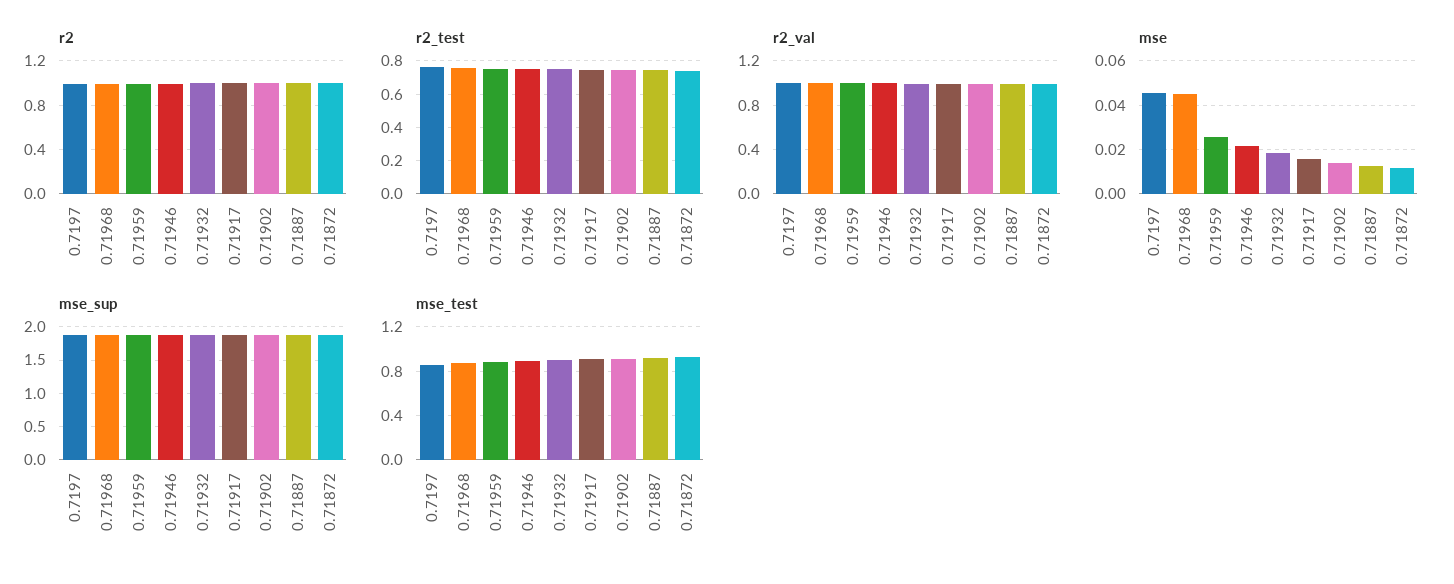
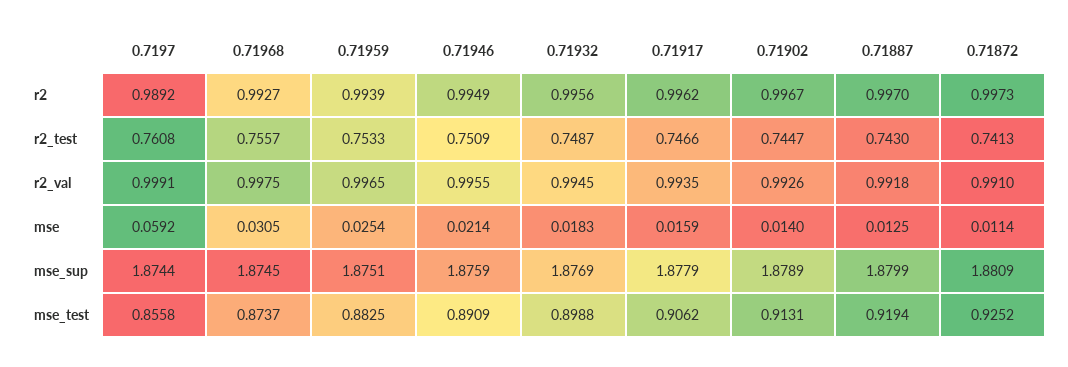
  {
    "r2": {
      "0.7197": 0.9892,
      "0.71968": 0.9927,
      "0.71959": 0.9939,
      "0.71946": 0.9949,
      "0.71932": 0.9956,
      "0.71917": 0.9962,
      "0.71902": 0.9967,
      "0.71887": 0.997,
      "0.71872": 0.9973
    },
    "r2_test": {
      "0.7197": 0.7608,
      "0.71968": 0.7557,
      "0.71959": 0.7533,
      "0.71946": 0.7509,
      "0.71932": 0.7487,
      "0.71917": 0.7466,
      "0.71902": 0.7447,
      "0.71887": 0.743,
      "0.71872": 0.7413
    },
    "r2_val": {
      "0.7197": 0.9991,
      "0.71968": 0.9975,
      "0.71959": 0.9965,
      "0.71946": 0.9955,
      "0.71932": 0.9945,
      "0.71917": 0.9935,
      "0.71902": 0.9926,
      "0.71887": 0.9918,
      "0.71872": 0.991
    },
    "mse": {
-     "0.7197": 0.045,
+     "0.7197": 0.0592,
-     "0.71968": 0.045,
+     "0.71968": 0.0305,
      "0.71959": 0.0254,
      "0.71946": 0.0214,
      "0.71932": 0.0183,
      "0.71917": 0.0159,
      "0.71902": 0.014,
      "0.71887": 0.0125,
      "0.71872": 0.0114
    },
    "mse_sup": {
      "0.7197": 1.8744,
      "0.71968": 1.8745,
      "0.71959": 1.8751,
      "0.71946": 1.8759,
      "0.71932": 1.8769,
      "0.71917": 1.8779,
      "0.71902": 1.8789,
      "0.71887": 1.8799,
      "0.71872": 1.8809
    },
    "mse_test": {
      "0.7197": 0.8558,
      "0.71968": 0.8737,
      "0.71959": 0.8825,
      "0.71946": 0.8909,
      "0.71932": 0.8988,
      "0.71917": 0.9062,
      "0.71902": 0.9131,
      "0.71887": 0.9194,
      "0.71872": 0.9252
    }
  }

